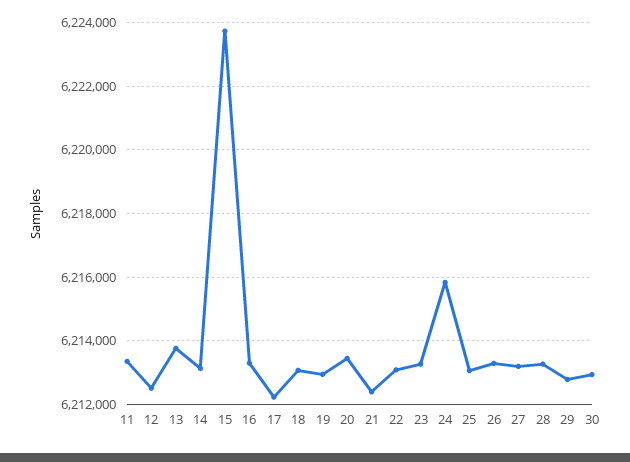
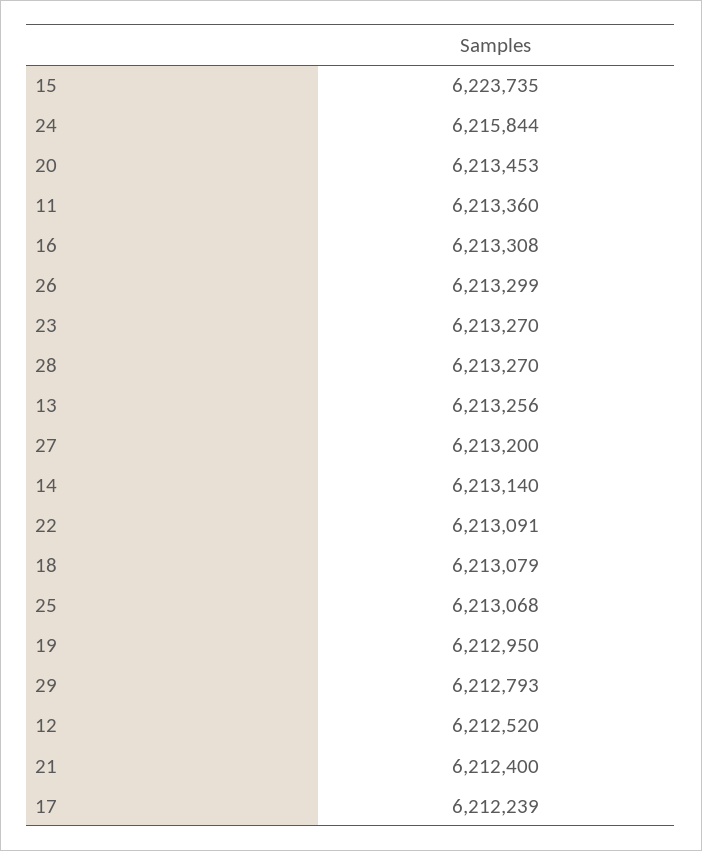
  {
    "11": 6213360,
    "12": 6212520,
-   "13": 6213800,
+   "13": 6213256,
    "14": 6213140,
    "15": 6223735,
    "16": 6213308,
    "17": 6212239,
    "18": 6213079,
    "19": 6212950,
    "20": 6213453,
    "21": 6212400,
    "22": 6213091,
    "23": 6213270,
    "24": 6215844,
    "25": 6213068,
    "26": 6213299,
    "27": 6213200,
    "28": 6213270,
-   "29": 6212793,
+   "29": 6212793
-   "30": 6213000
  }

